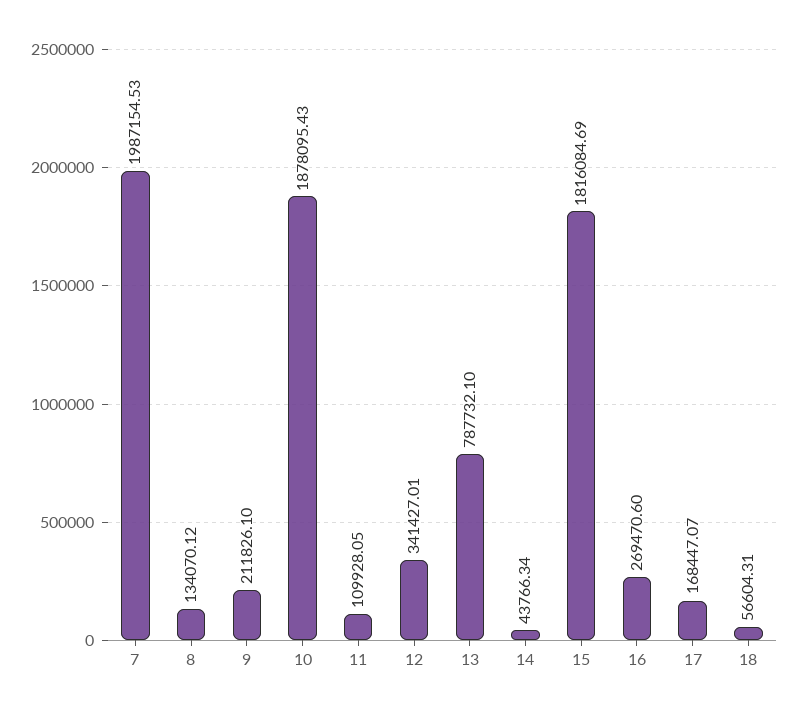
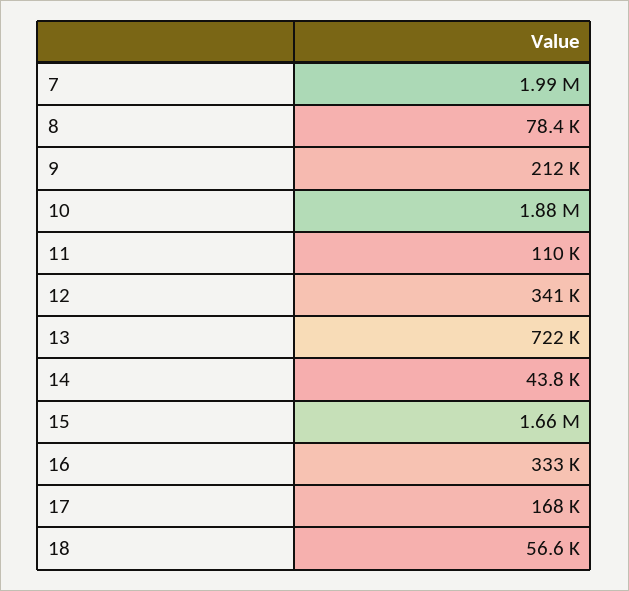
  {
    "7": 1987154.53,
-   "8": 134070.12,
+   "8": 78400,
    "9": 211826.1,
    "10": 1878095.43,
    "11": 109928.05,
    "12": 341427.01,
-   "13": 787732.1,
+   "13": 722000,
    "14": 43766.34,
-   "15": 1816084.69,
+   "15": 1660000,
-   "16": 269470.6,
+   "16": 333000,
    "17": 168447.07,
    "18": 56604.31
  }

